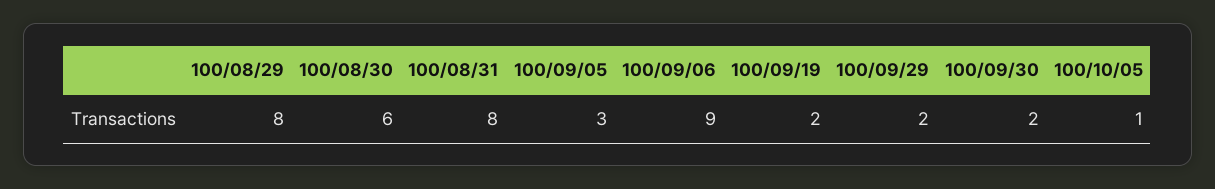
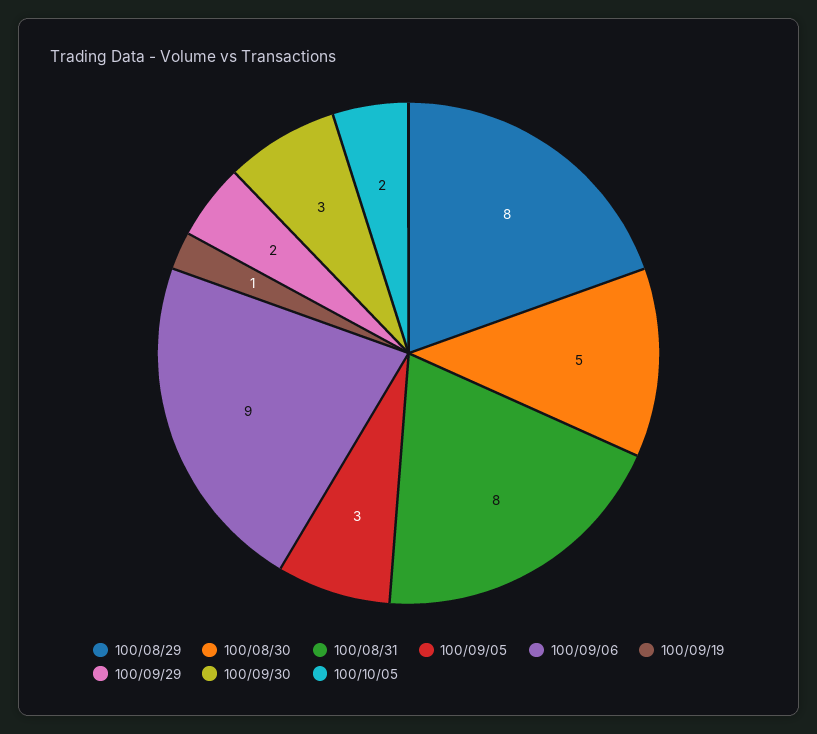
  {
    "100/08/29": 8,
-   "100/08/30": 6,
+   "100/08/30": 5,
    "100/08/31": 8,
    "100/09/05": 3,
    "100/09/06": 9,
-   "100/09/19": 2,
+   "100/09/19": 1,
    "100/09/29": 2,
-   "100/09/30": 2,
+   "100/09/30": 3,
-   "100/10/05": 1
+   "100/10/05": 2
  }

